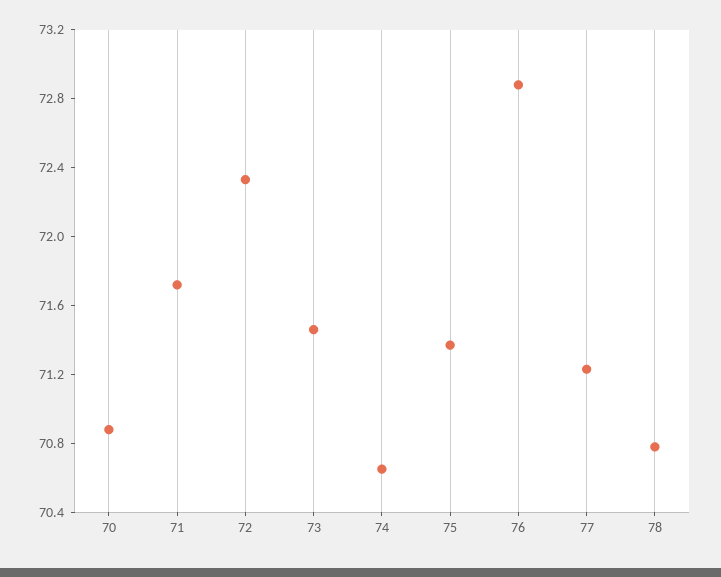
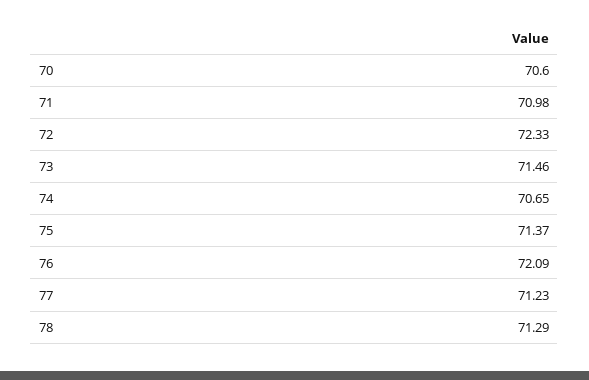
  {
-   "70": 70.9,
+   "70": 70.6,
-   "71": 71.7,
+   "71": 70.98,
    "72": 72.33,
    "73": 71.46,
    "74": 70.65,
    "75": 71.37,
-   "76": 72.9,
+   "76": 72.09,
    "77": 71.23,
-   "78": 70.8
+   "78": 71.29
  }

